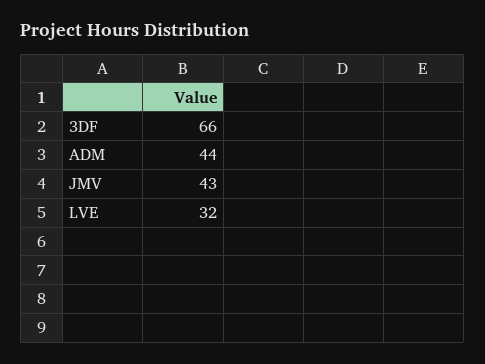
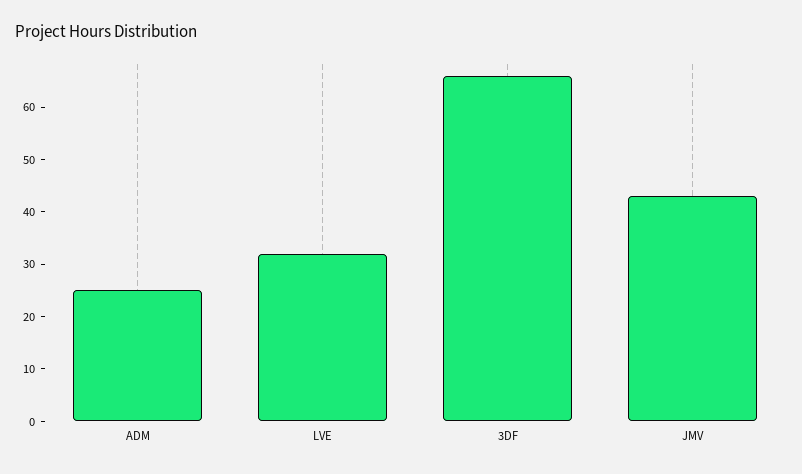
  {
    "3DF": 66,
-   "ADM": 44,
+   "ADM": 25,
    "JMV": 43,
    "LVE": 32
  }

